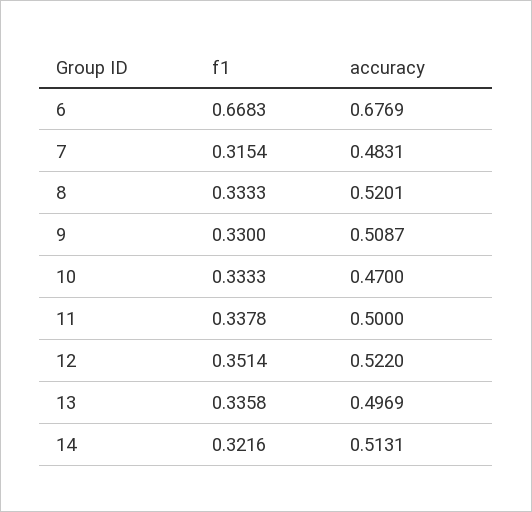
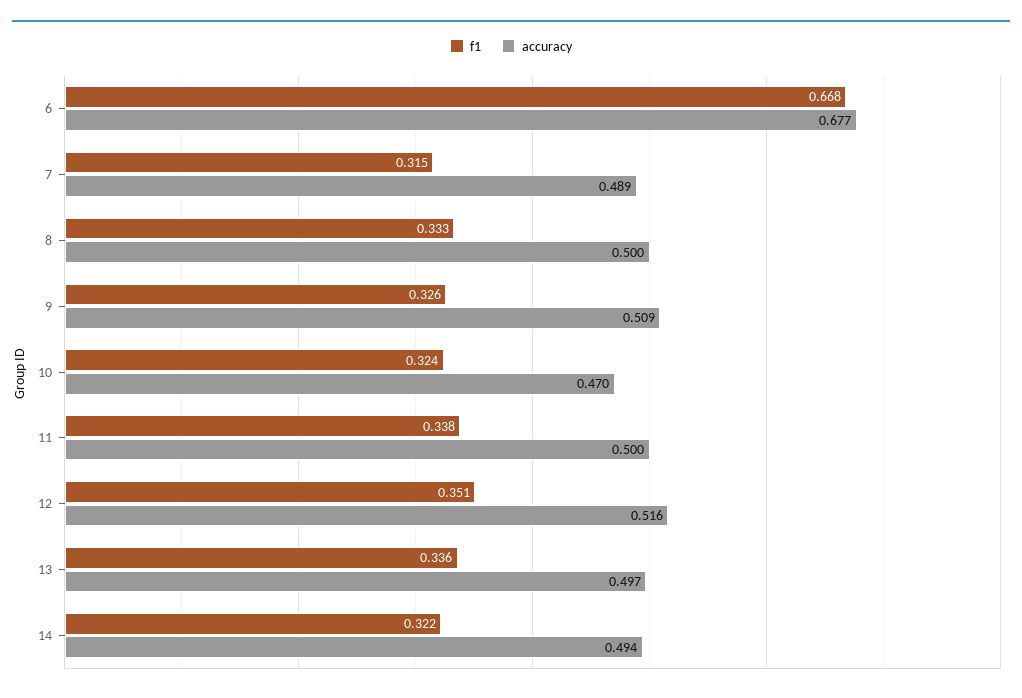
  {
    "f1": {
      "6": 0.6683,
      "7": 0.3154,
      "8": 0.3333,
-     "9": 0.33,
+     "9": 0.326,
-     "10": 0.3333,
+     "10": 0.324,
      "11": 0.3378,
      "12": 0.3514,
      "13": 0.3358,
      "14": 0.3216
    },
    "accuracy": {
      "6": 0.6769,
-     "7": 0.4831,
+     "7": 0.489,
-     "8": 0.5201,
+     "8": 0.5,
      "9": 0.5087,
      "10": 0.47,
      "11": 0.5,
-     "12": 0.522,
+     "12": 0.516,
      "13": 0.4969,
-     "14": 0.5131
+     "14": 0.494
    }
  }

